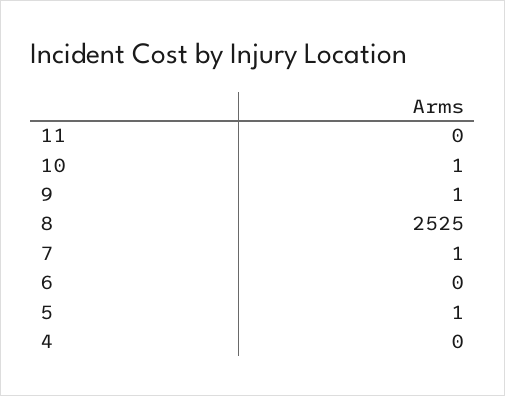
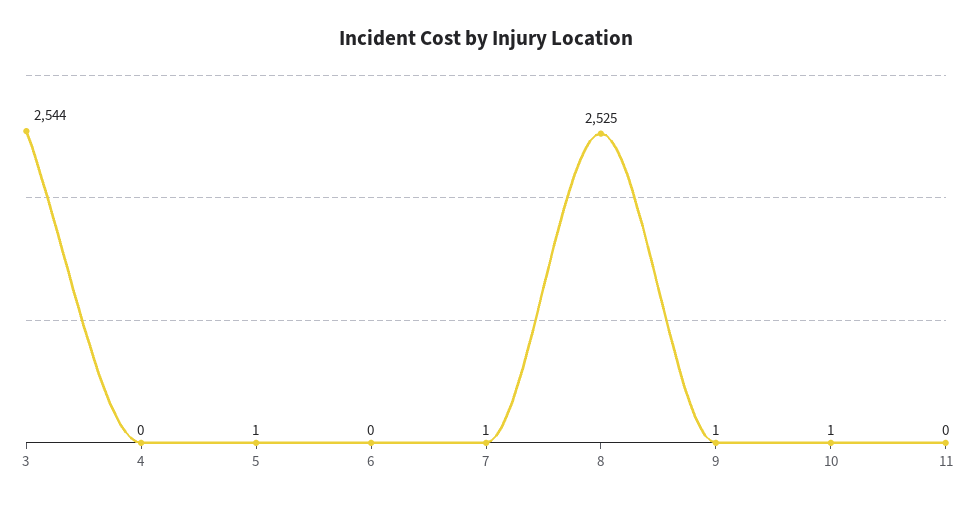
  {
    "11": 0,
    "10": 1,
    "9": 1,
    "8": 2525,
    "7": 1,
    "6": 0,
    "5": 1,
-   "4": 0
+   "4": 0,
+   "3": 2544
  }

